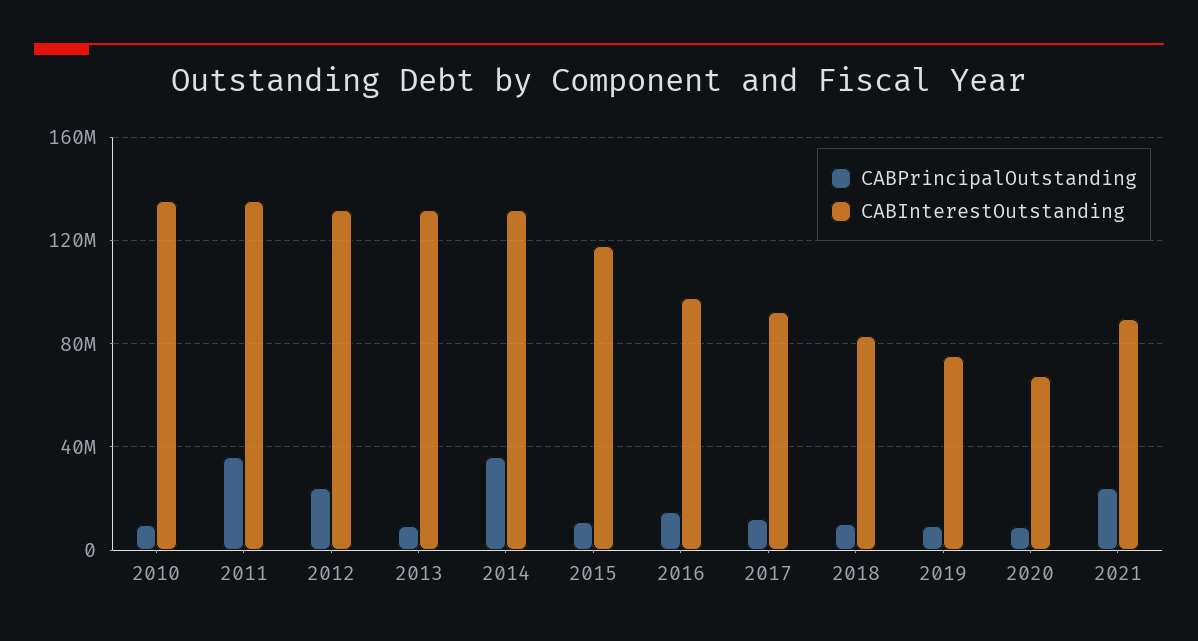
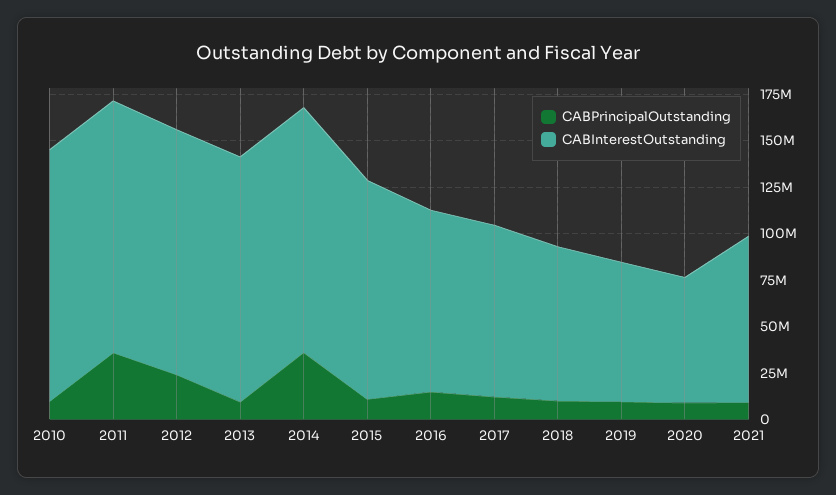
  {
    "CABPrincipalOutstanding": {
      "2010": 10000000,
      "2011": 35000000,
      "2012": 25000000,
      "2013": 10000000,
      "2014": 35000000,
      "2015": 10000000,
      "2016": 15000000,
      "2017": 10000000,
      "2018": 10000000,
      "2019": 10000000,
      "2020": 10000000,
-     "2021": 25000000
+     "2021": 10000000
    },
    "CABInterestOutstanding": {
      "2010": 135000000,
      "2011": 135000000,
      "2012": 130000000,
      "2013": 130000000,
      "2014": 130000000,
      "2015": 120000000,
      "2016": 100000000,
      "2017": 90000000,
      "2018": 85000000,
      "2019": 75000000,
      "2020": 70000000,
      "2021": 90000000
    }
  }

